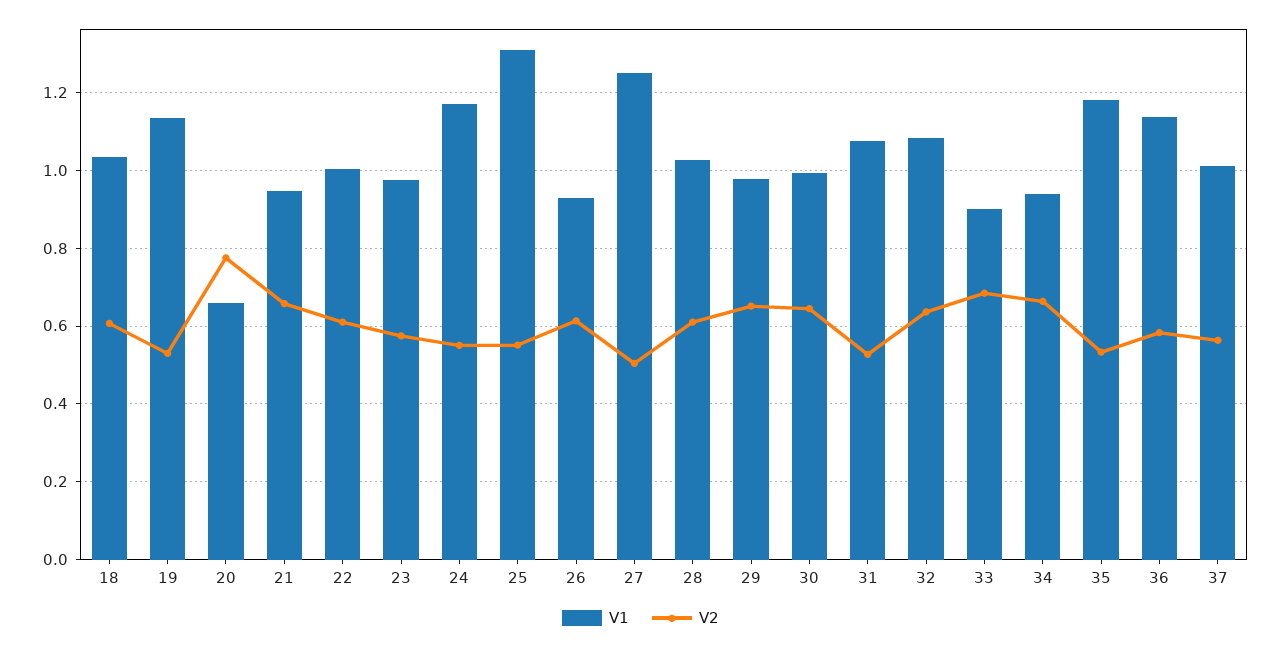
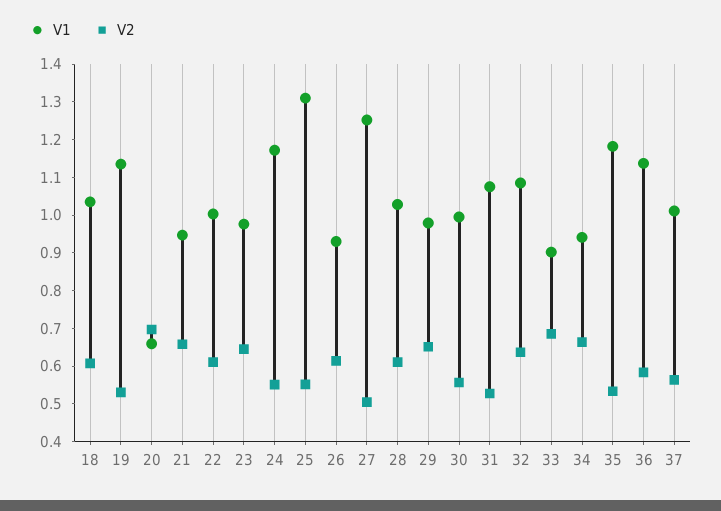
  {
    "V1": {
      "18": 1.04,
      "19": 1.14,
      "20": 0.66,
      "21": 0.94,
      "22": 1,
      "23": 0.98,
      "24": 1.18,
      "25": 1.32,
      "26": 0.94,
      "27": 1.26,
      "28": 1.02,
      "29": 0.98,
      "30": 1,
      "31": 1.08,
      "32": 1.08,
      "33": 0.9,
      "34": 0.94,
      "35": 1.18,
      "36": 1.14,
      "37": 1.02
    },
    "V2": {
      "18": 0.6,
      "19": 0.54,
-     "20": 0.78,
+     "20": 0.7,
      "21": 0.66,
      "22": 0.62,
-     "23": 0.58,
+     "23": 0.65,
      "24": 0.56,
      "25": 0.56,
      "26": 0.62,
      "27": 0.5,
      "28": 0.62,
      "29": 0.66,
-     "30": 0.64,
+     "30": 0.55,
      "31": 0.52,
      "32": 0.64,
      "33": 0.68,
      "34": 0.66,
      "35": 0.54,
      "36": 0.58,
      "37": 0.56
    }
  }

